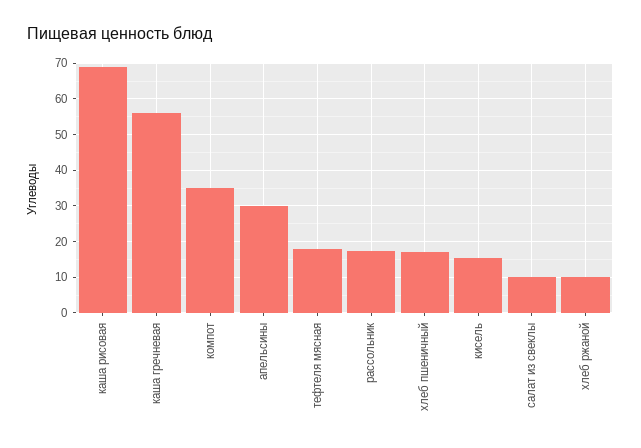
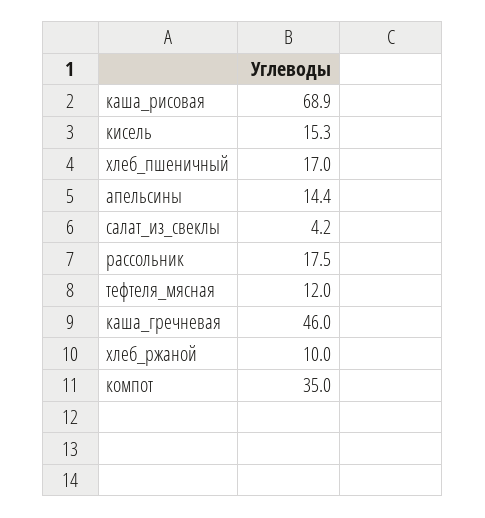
  {
    "каша рисовая": 68.9,
-   "каша гречневая": 56,
+   "каша гречневая": 46,
    "компот": 35,
-   "апельсины": 30,
+   "апельсины": 14.4,
-   "тефтеля мясная": 18,
+   "тефтеля мясная": 12,
    "рассольник": 17.5,
    "хлеб пшеничный": 17,
    "кисель": 15.3,
-   "салат из свеклы": 10,
+   "салат из свеклы": 4.2,
    "хлеб ржаной": 10
  }

